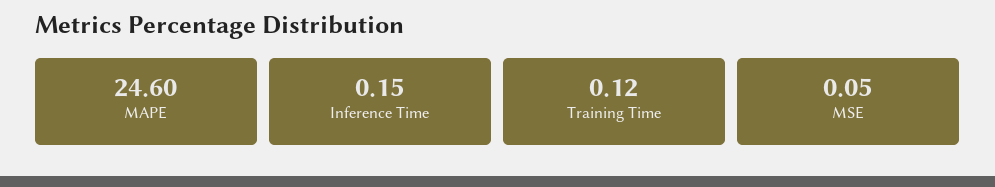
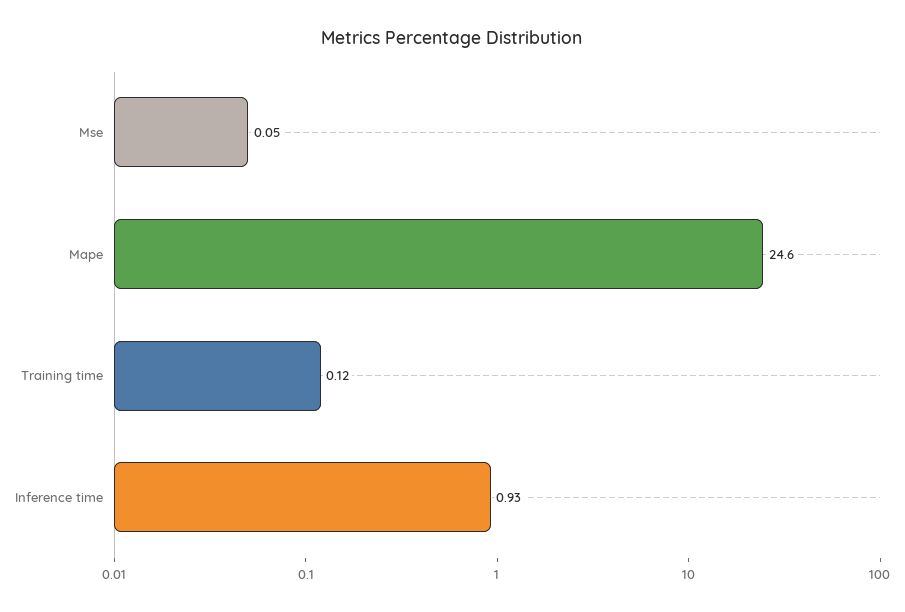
  {
    "MAPE": 24.6,
-   "Inference Time": 0.15,
+   "Inference Time": 0.93,
    "Training Time": 0.12,
    "MSE": 0.05
  }

